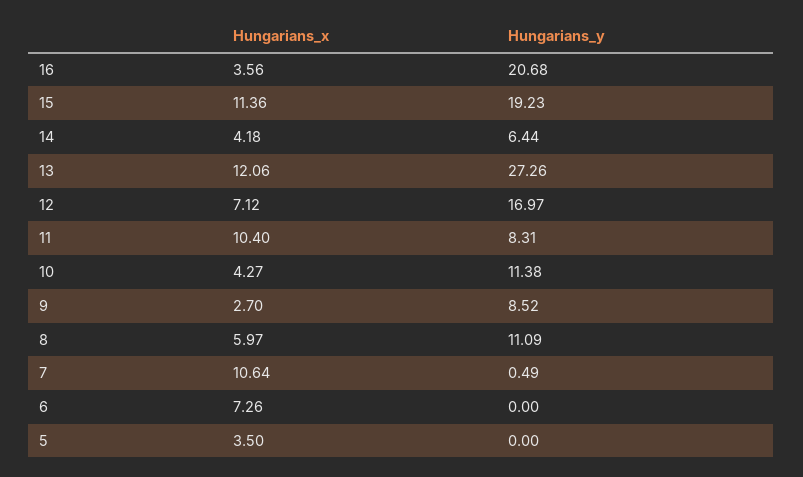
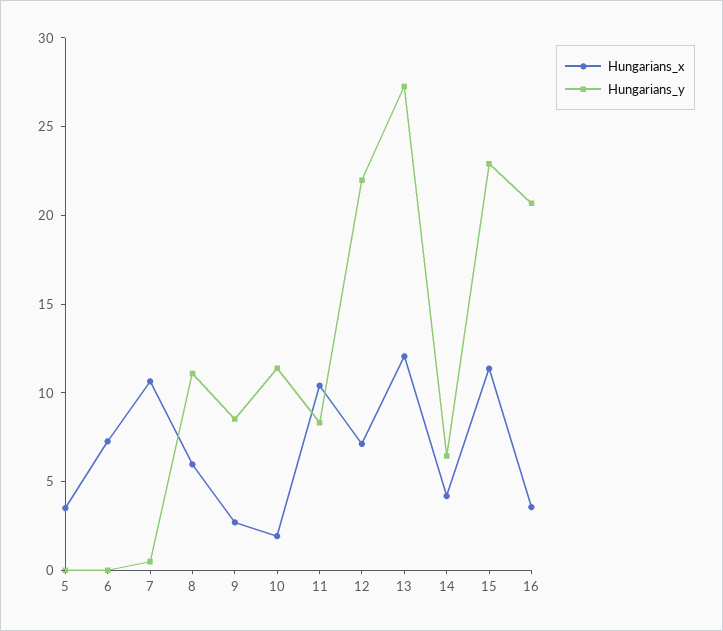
  {
    "Hungarians_x": {
      "16": 3.56,
      "15": 11.36,
      "14": 4.18,
      "13": 12.06,
      "12": 7.12,
      "11": 10.4,
-     "10": 4.27,
+     "10": 2,
      "9": 2.7,
      "8": 5.97,
      "7": 10.64,
      "6": 7.26,
      "5": 3.5
    },
    "Hungarians_y": {
      "16": 20.68,
-     "15": 19.23,
+     "15": 23,
      "14": 6.44,
      "13": 27.26,
-     "12": 16.97,
+     "12": 22,
      "11": 8.31,
      "10": 11.38,
      "9": 8.52,
      "8": 11.09,
      "7": 0.49,
      "6": 0,
      "5": 0
    }
  }

